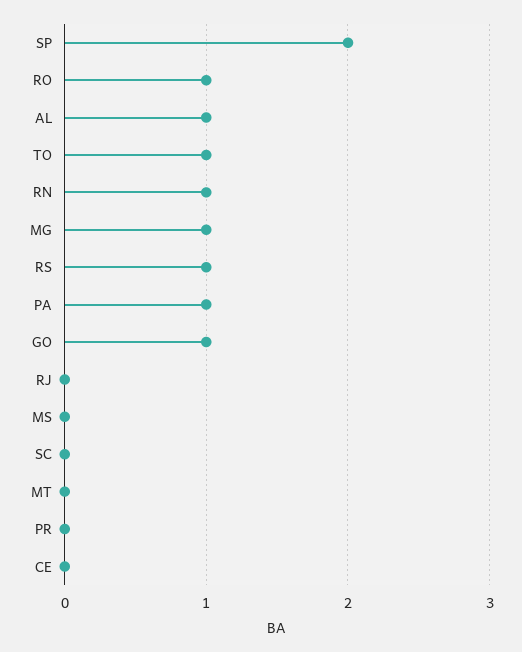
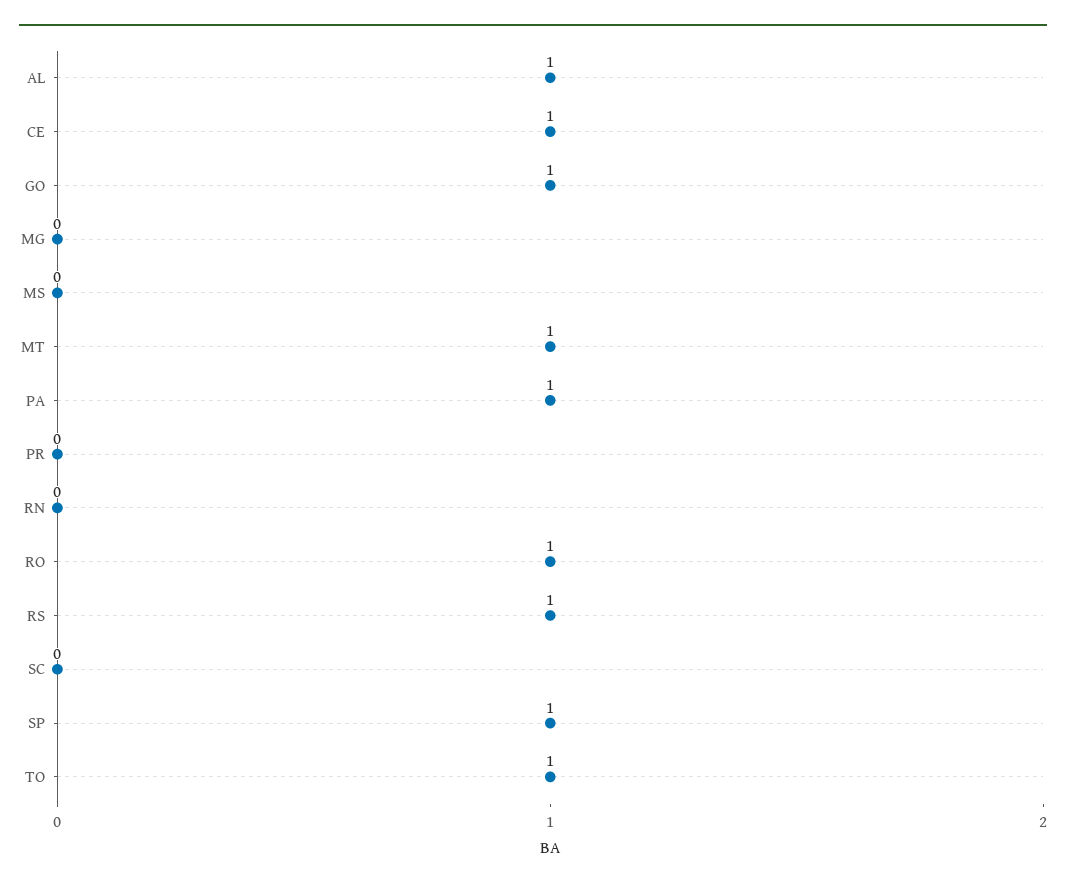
  {
-   "SP": 2,
+   "SP": 1,
    "RO": 1,
    "AL": 1,
    "TO": 1,
-   "RN": 1,
+   "RN": 0,
-   "MG": 1,
+   "MG": 0,
    "RS": 1,
    "PA": 1,
    "GO": 1,
-   "RJ": 0,
    "MS": 0,
    "SC": 0,
-   "MT": 0,
+   "MT": 1,
    "PR": 0,
-   "CE": 0
+   "CE": 1
  }

